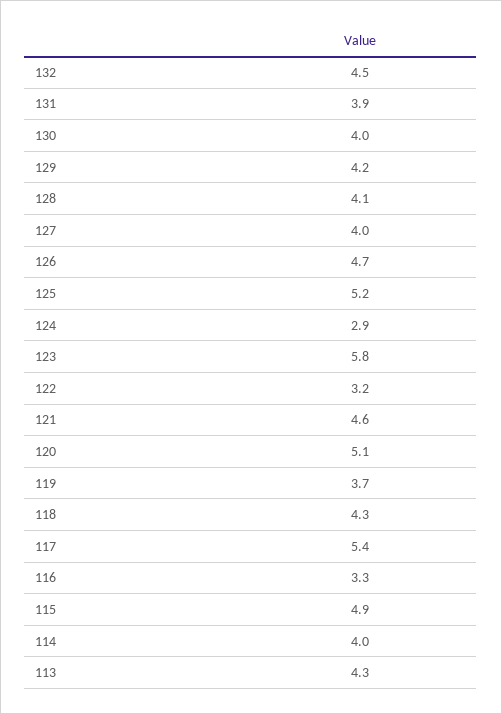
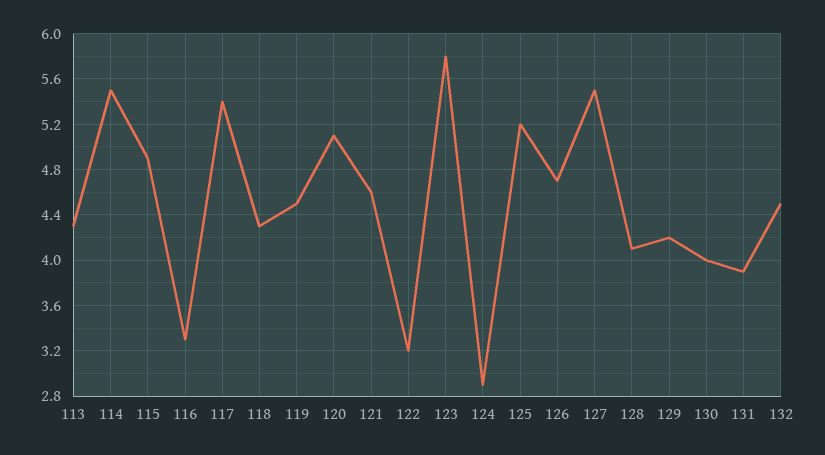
  {
    "132": 4.5,
    "131": 3.9,
    "130": 4,
    "129": 4.2,
    "128": 4.1,
-   "127": 4,
+   "127": 5.5,
    "126": 4.7,
    "125": 5.2,
    "124": 2.9,
    "123": 5.8,
    "122": 3.2,
    "121": 4.6,
    "120": 5.1,
-   "119": 3.7,
+   "119": 4.5,
    "118": 4.3,
    "117": 5.4,
    "116": 3.3,
    "115": 4.9,
-   "114": 4,
+   "114": 5.5,
    "113": 4.3
  }

